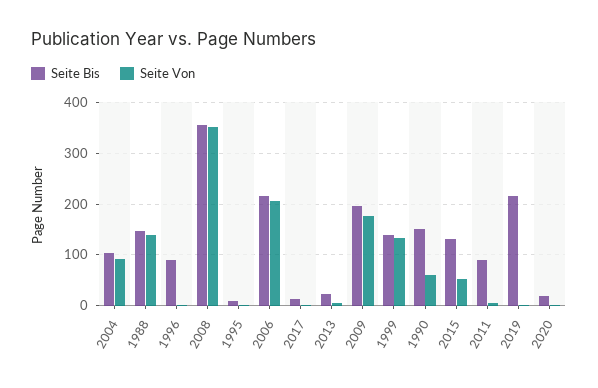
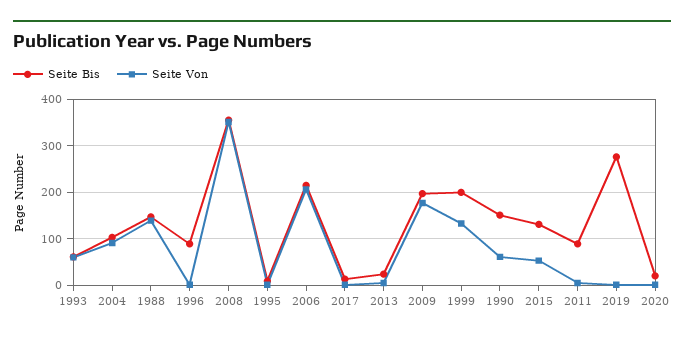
  {
    "Seite Bis": {
      "2004": 100,
      "1988": 140,
      "1996": 80,
      "2008": 360,
      "1995": 0,
      "2006": 220,
      "2017": 20,
      "2013": 20,
      "2009": 200,
-     "1999": 140,
+     "1999": 200,
      "1990": 160,
      "2015": 140,
      "2011": 80,
-     "2019": 220,
+     "2019": 280,
-     "2020": 20
+     "2020": 20,
+     "1993": 60
    },
    "Seite Von": {
      "2004": 100,
      "1988": 140,
      "1996": 0,
      "2008": 360,
      "1995": 0,
      "2006": 200,
      "2017": 0,
      "2013": 0,
      "2009": 180,
      "1999": 140,
      "1990": 60,
      "2015": 60,
      "2011": 0,
      "2019": 0,
-     "2020": 0
+     "2020": 0,
+     "1993": 60
    }
  }

